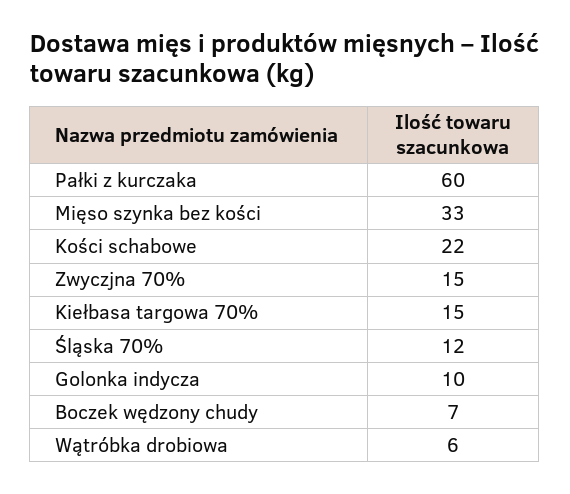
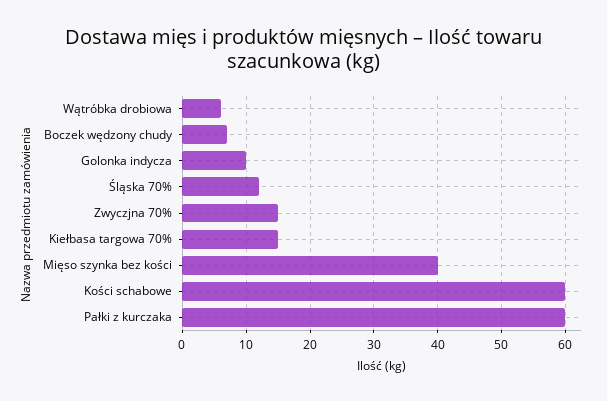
  {
    "Pałki z kurczaka": 60,
-   "Mięso szynka bez kości": 33,
+   "Mięso szynka bez kości": 40,
-   "Kości schabowe": 22,
+   "Kości schabowe": 60,
    "Zwyczjna 70%": 15,
    "Kiełbasa targowa 70%": 15,
    "Śląska 70%": 12,
    "Golonka indycza": 10,
    "Boczek wędzony chudy": 7,
    "Wątróbka drobiowa": 6
  }

